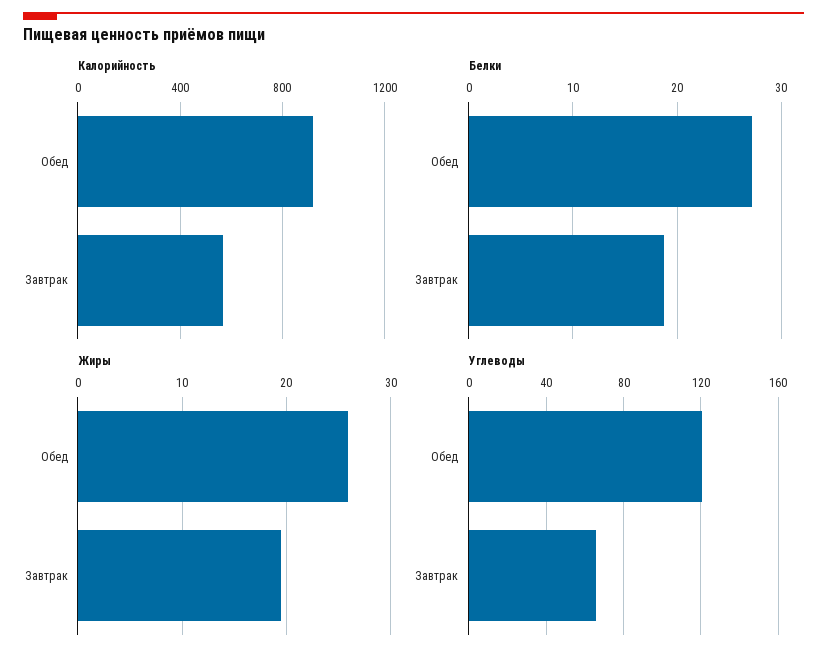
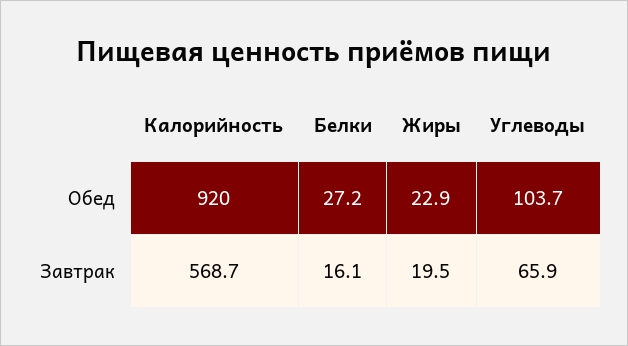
  {
    "Калорийность": {
      "Обед": 920,
      "Завтрак": 568.7
    },
    "Белки": {
      "Обед": 27.2,
-     "Завтрак": 19
+     "Завтрак": 16.1
    },
    "Жиры": {
-     "Обед": 26,
+     "Обед": 22.9,
      "Завтрак": 19.5
    },
    "Углеводы": {
-     "Обед": 120,
+     "Обед": 103.7,
      "Завтрак": 65.9
    }
  }

